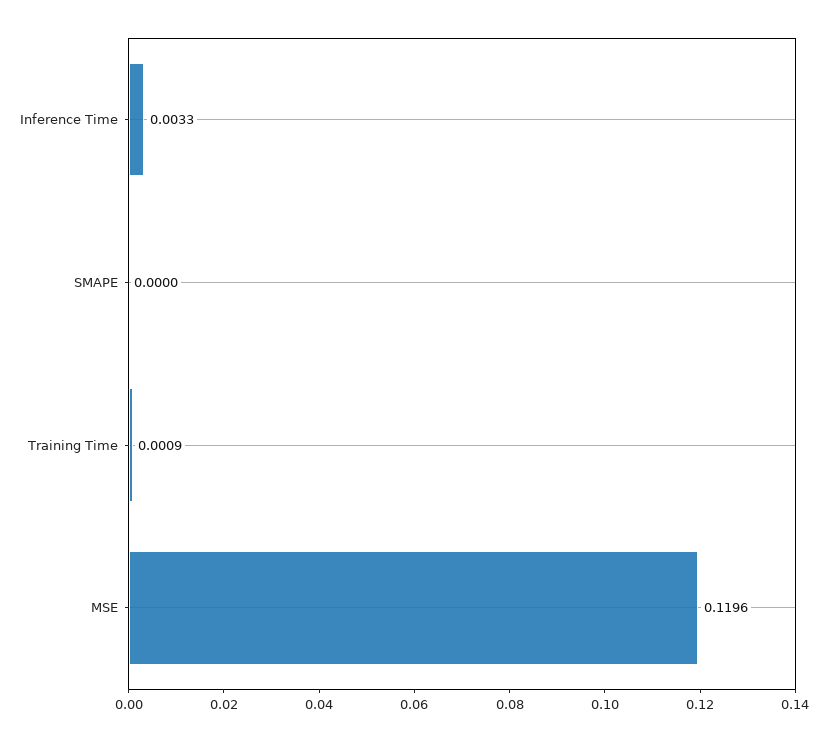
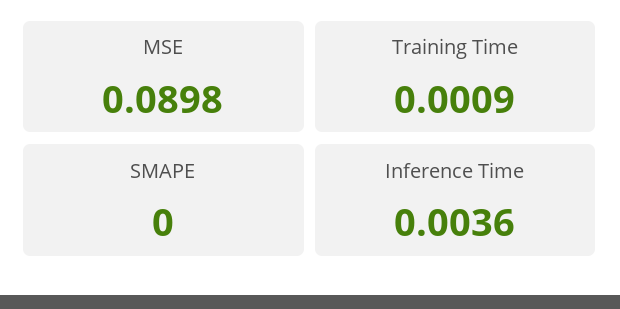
  {
-   "Inference Time": 0.0033,
+   "Inference Time": 0.0036,
    "SMAPE": 0,
    "Training Time": 0.0009,
-   "MSE": 0.1196
+   "MSE": 0.0898
  }

